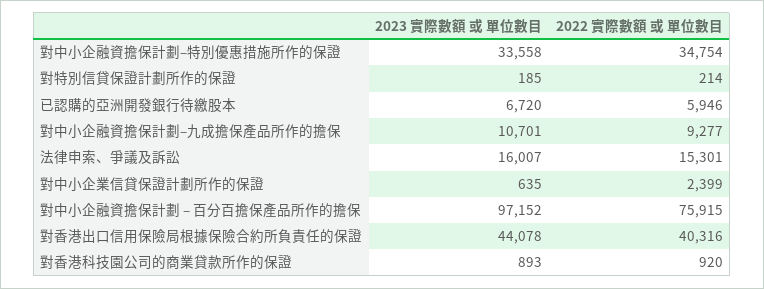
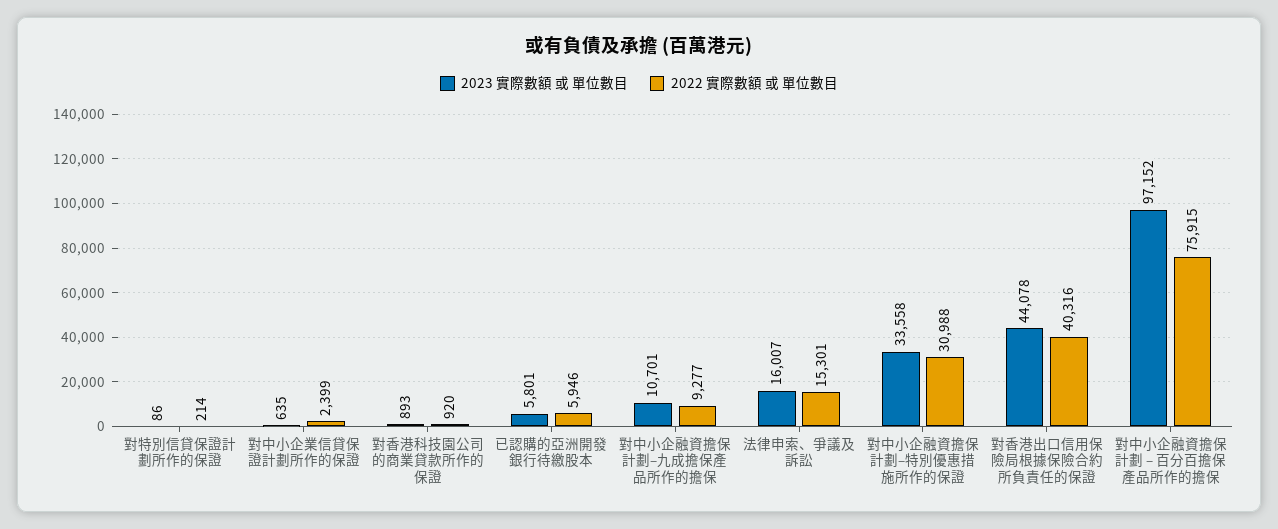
  {
    "2023 實際數額 或 單位數目": {
      "對中小企融資擔保計劃–特別優惠措施所作的保證": 33558,
-     "對特別信貸保證計劃所作的保證": 185,
+     "對特別信貸保證計劃所作的保證": 86,
-     "已認購的亞洲開發銀行待繳股本": 6720,
+     "已認購的亞洲開發銀行待繳股本": 5801,
      "對中小企融資擔保計劃–九成擔保產品所作的擔保": 10701,
      "法律申索、爭議及訴訟": 16007,
      "對中小企業信貸保證計劃所作的保證": 635,
      "對中小企融資擔保計劃 – 百分百擔保產品所作的擔保": 97152,
      "對香港出口信用保險局根據保險合約所負責任的保證": 44078,
      "對香港科技園公司的商業貸款所作的保證": 893
    },
    "2022 實際數額 或 單位數目": {
-     "對中小企融資擔保計劃–特別優惠措施所作的保證": 34754,
+     "對中小企融資擔保計劃–特別優惠措施所作的保證": 30988,
      "對特別信貸保證計劃所作的保證": 214,
      "已認購的亞洲開發銀行待繳股本": 5946,
      "對中小企融資擔保計劃–九成擔保產品所作的擔保": 9277,
      "法律申索、爭議及訴訟": 15301,
      "對中小企業信貸保證計劃所作的保證": 2399,
      "對中小企融資擔保計劃 – 百分百擔保產品所作的擔保": 75915,
      "對香港出口信用保險局根據保險合約所負責任的保證": 40316,
      "對香港科技園公司的商業貸款所作的保證": 920
    }
  }

